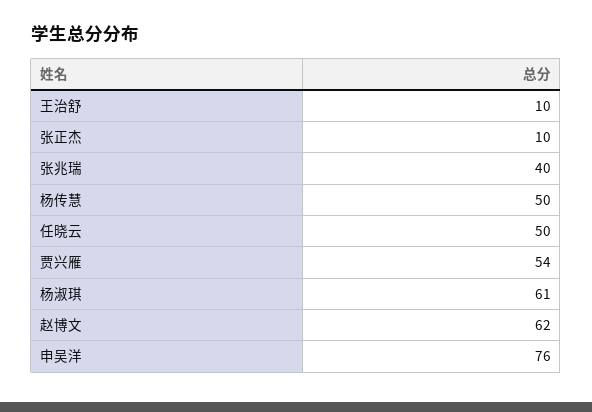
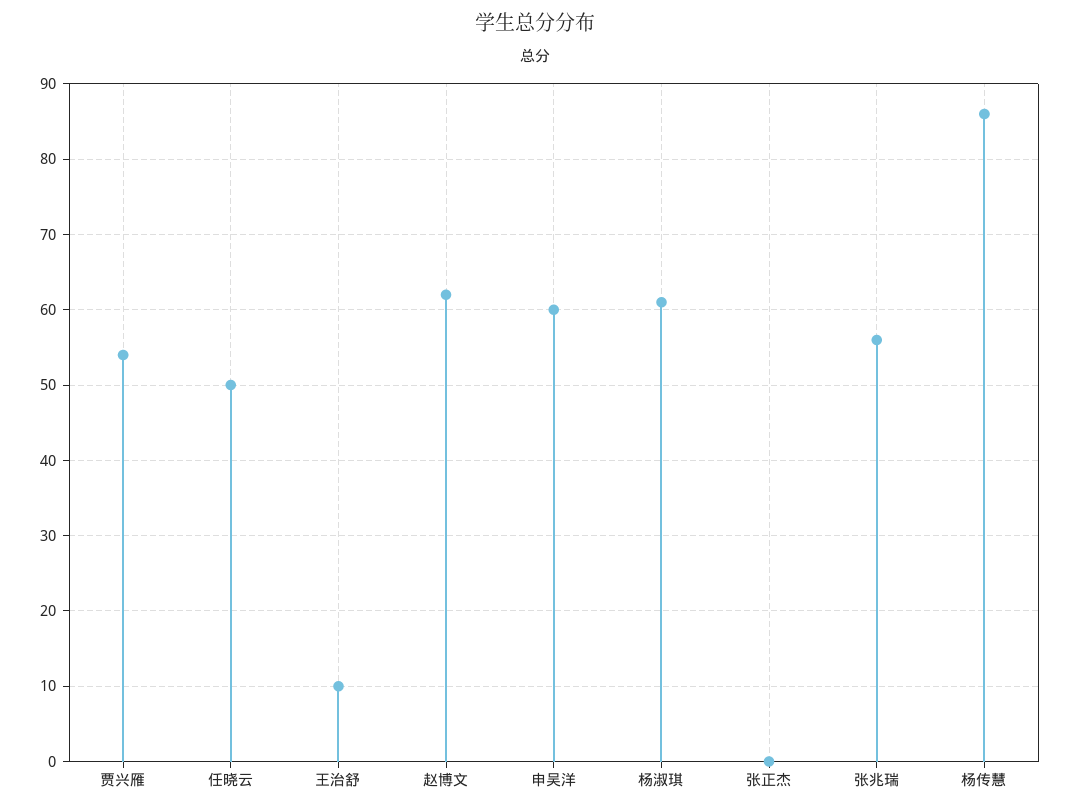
  {
    "王治舒": 10,
-   "张正杰": 10,
+   "张正杰": 0,
-   "张兆瑞": 40,
+   "张兆瑞": 56,
-   "杨传慧": 50,
+   "杨传慧": 86,
    "任晓云": 50,
    "贾兴雁": 54,
    "杨淑琪": 61,
    "赵博文": 62,
-   "申吴洋": 76
+   "申吴洋": 60
  }

